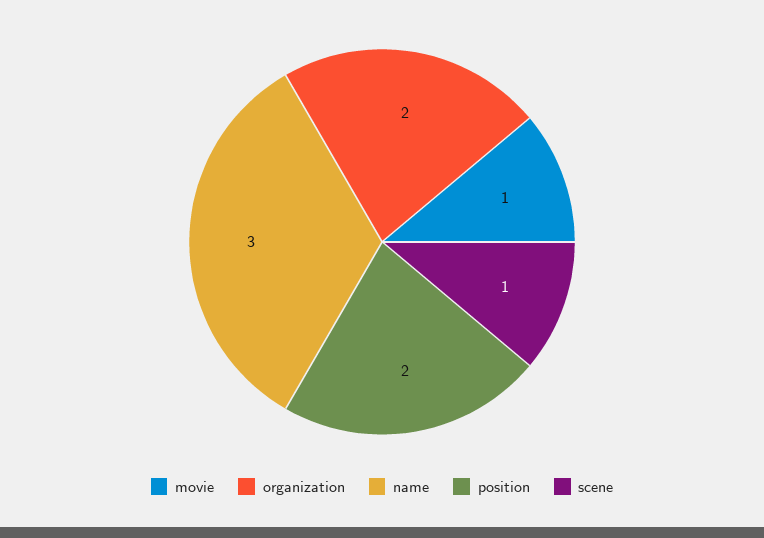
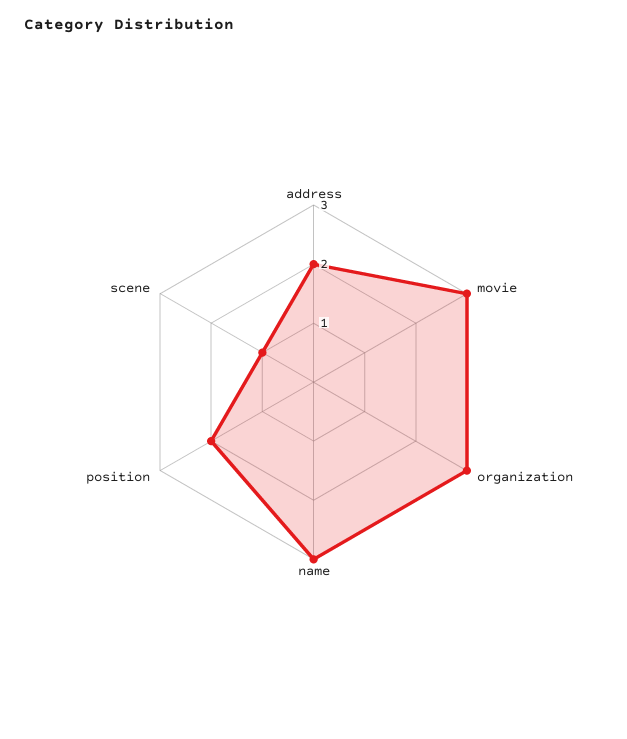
  {
-   "movie": 1,
+   "movie": 3,
-   "organization": 2,
+   "organization": 3,
    "name": 3,
    "position": 2,
-   "scene": 1
+   "scene": 1,
+   "address": 2
  }

